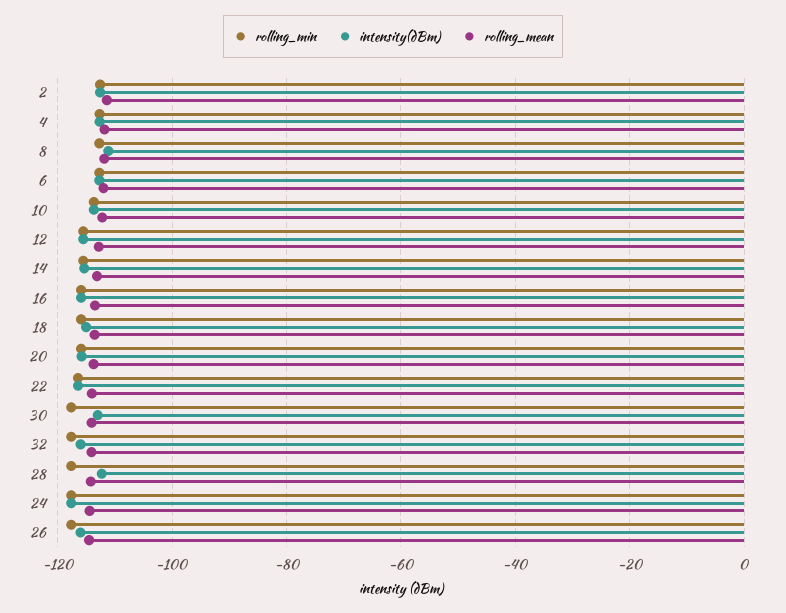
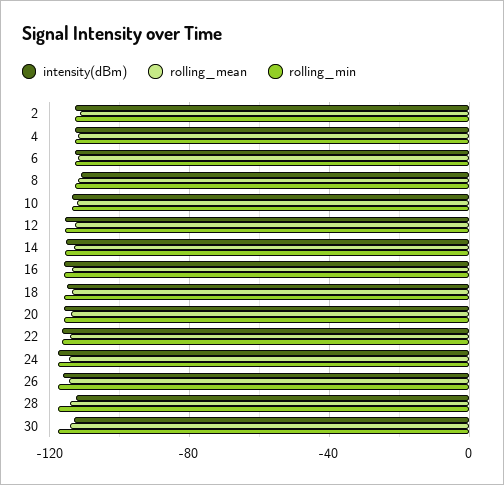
  {
    "rolling_min": {
      "2": -112,
      "4": -112,
      "8": -112,
      "6": -112,
      "10": -114,
      "12": -116,
      "14": -116,
      "16": -116,
      "18": -116,
      "20": -116,
      "22": -116,
      "30": -118,
-     "32": -118,
      "28": -118,
      "24": -118,
      "26": -118
    },
    "intensity(dBm)": {
      "2": -112,
      "4": -112,
      "8": -112,
      "6": -112,
      "10": -114,
      "12": -116,
      "14": -116,
      "16": -116,
      "18": -116,
      "20": -116,
      "22": -116,
      "30": -114,
-     "32": -116,
      "28": -112,
      "24": -118,
      "26": -116
    },
    "rolling_mean": {
      "2": -112,
      "4": -112,
      "8": -112,
      "6": -112,
      "10": -112,
      "12": -112,
      "14": -114,
      "16": -114,
      "18": -114,
      "20": -114,
      "22": -114,
      "30": -114,
-     "32": -114,
      "28": -114,
      "24": -114,
      "26": -114
    }
  }

